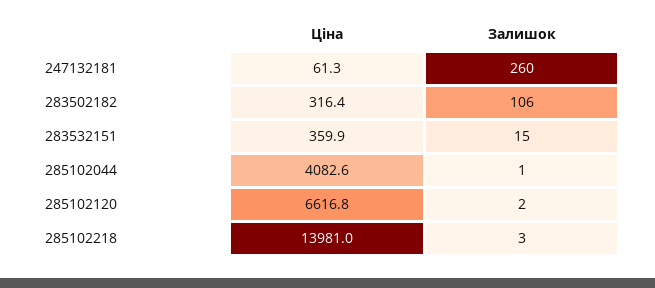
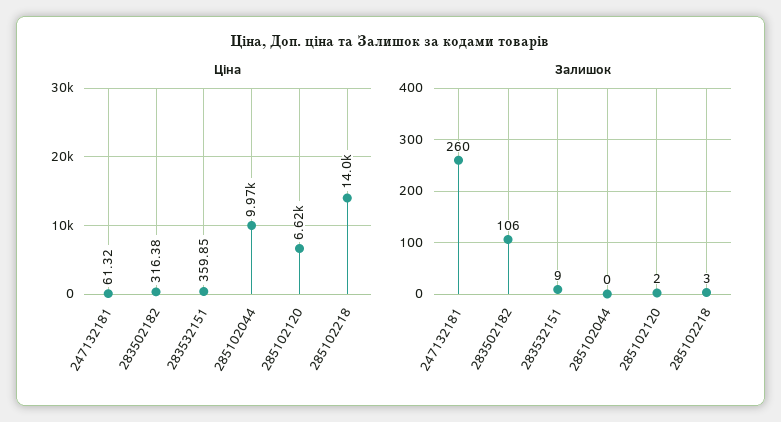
  {
    "Ціна": {
      "247132181": 61.32,
      "283502182": 316.38,
      "283532151": 359.85,
-     "285102044": 4082.6,
+     "285102044": 9970,
      "285102120": 6616.8,
      "285102218": 13981
    },
    "Залишок": {
      "247132181": 260,
      "283502182": 106,
-     "283532151": 15,
+     "283532151": 9,
-     "285102044": 1,
+     "285102044": 0,
      "285102120": 2,
      "285102218": 3
    }
  }

